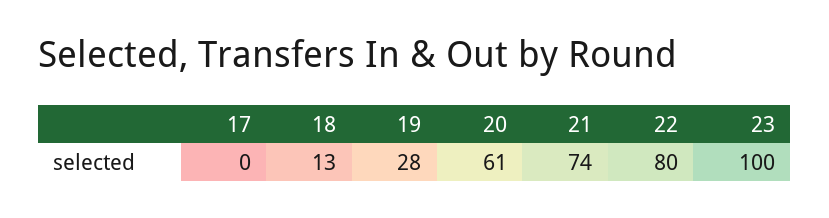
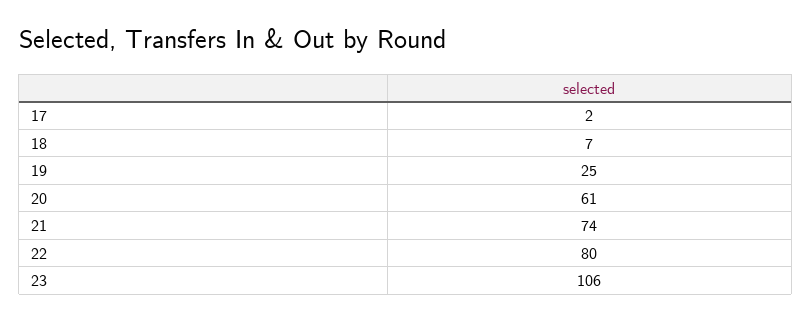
  {
-   "17": 0,
+   "17": 2,
-   "18": 13,
+   "18": 7,
-   "19": 28,
+   "19": 25,
    "20": 61,
    "21": 74,
    "22": 80,
-   "23": 100
+   "23": 106
  }

